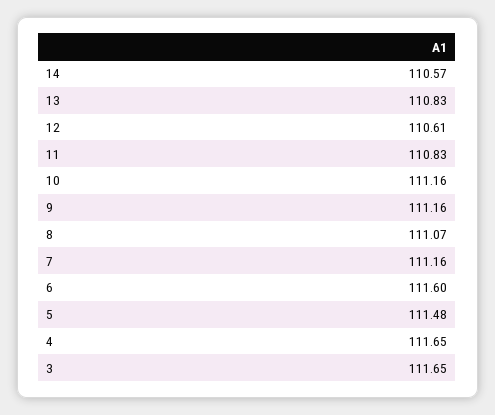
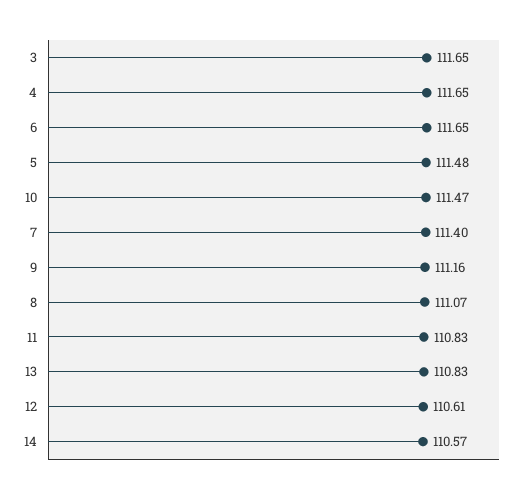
  {
    "14": 110.57,
    "13": 110.83,
    "12": 110.61,
    "11": 110.83,
-   "10": 111.16,
+   "10": 111.47,
    "9": 111.16,
    "8": 111.07,
-   "7": 111.16,
+   "7": 111.4,
-   "6": 111.6,
+   "6": 111.65,
    "5": 111.48,
    "4": 111.65,
    "3": 111.65
  }

